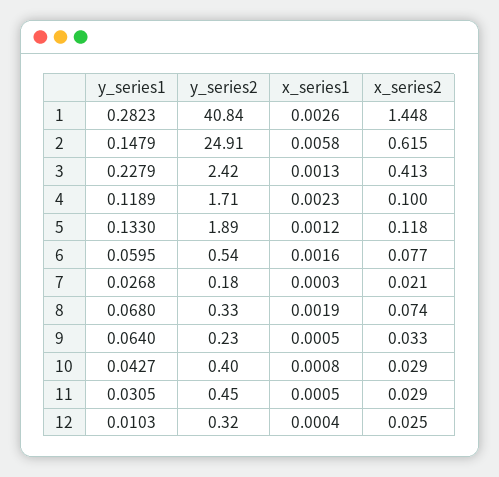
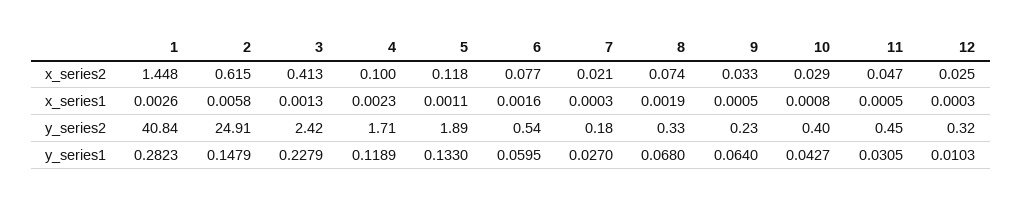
  {
    "y_series1": {
      "1": 0.2823,
      "2": 0.1479,
      "3": 0.2279,
      "4": 0.1189,
      "5": 0.133,
      "6": 0.0595,
-     "7": 0.0268,
+     "7": 0.027,
      "8": 0.068,
      "9": 0.064,
      "10": 0.0427,
      "11": 0.0305,
      "12": 0.0103
    },
    "y_series2": {
      "1": 40.84,
      "2": 24.91,
      "3": 2.42,
      "4": 1.71,
      "5": 1.89,
      "6": 0.54,
      "7": 0.18,
      "8": 0.33,
      "9": 0.23,
      "10": 0.4,
      "11": 0.45,
      "12": 0.32
    },
    "x_series1": {
      "1": 0.0026,
      "2": 0.0058,
      "3": 0.0013,
      "4": 0.0023,
-     "5": 0.0012,
+     "5": 0.0011,
      "6": 0.0016,
      "7": 0.0003,
      "8": 0.0019,
      "9": 0.0005,
      "10": 0.0008,
      "11": 0.0005,
-     "12": 0.0004
+     "12": 0.0003
    },
    "x_series2": {
      "1": 1.448,
      "2": 0.615,
      "3": 0.413,
      "4": 0.1,
      "5": 0.118,
      "6": 0.077,
      "7": 0.021,
      "8": 0.074,
      "9": 0.033,
      "10": 0.029,
-     "11": 0.029,
+     "11": 0.047,
      "12": 0.025
    }
  }

